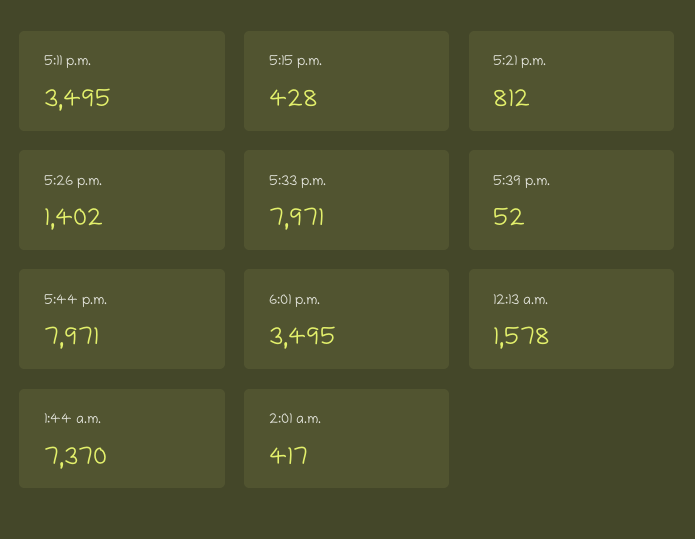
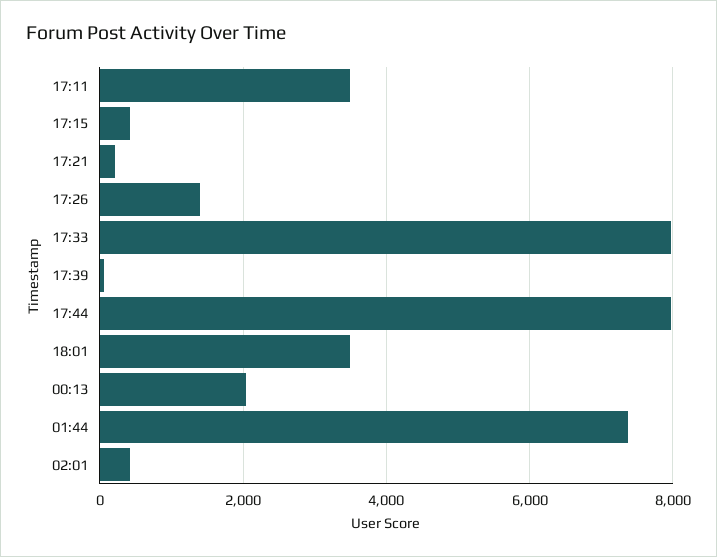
  {
    "5:11 p.m.": 3495,
    "5:15 p.m.": 428,
-   "5:21 p.m.": 812,
+   "5:21 p.m.": 200,
    "5:26 p.m.": 1402,
    "5:33 p.m.": 7971,
    "5:39 p.m.": 52,
    "5:44 p.m.": 7971,
    "6:01 p.m.": 3495,
-   "12:13 a.m.": 1578,
+   "12:13 a.m.": 2000,
    "1:44 a.m.": 7370,
    "2:01 a.m.": 417
  }

